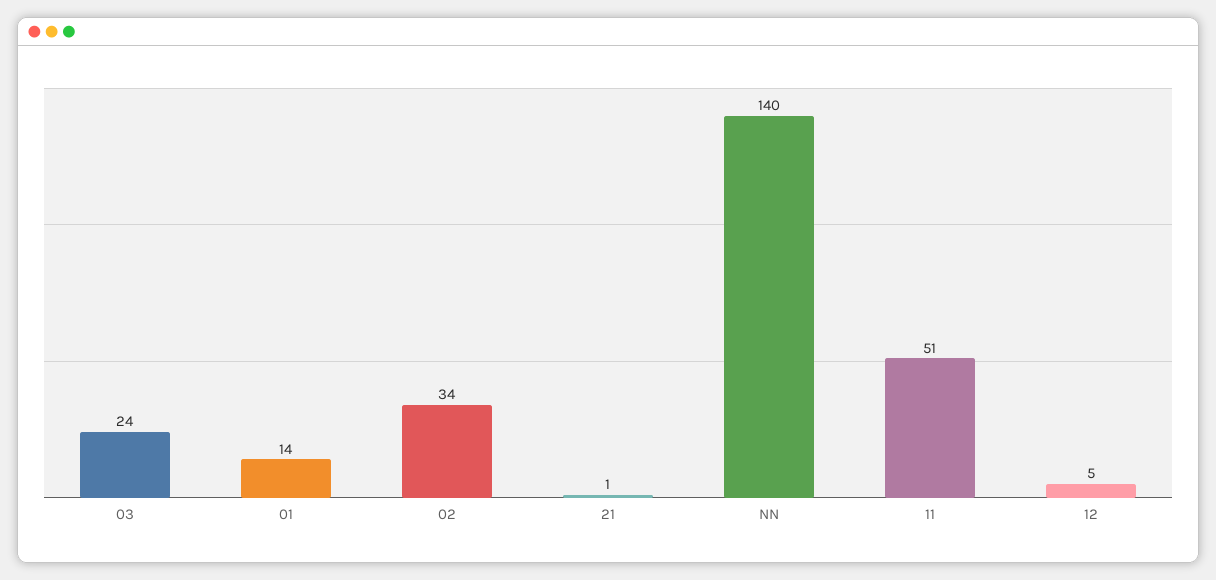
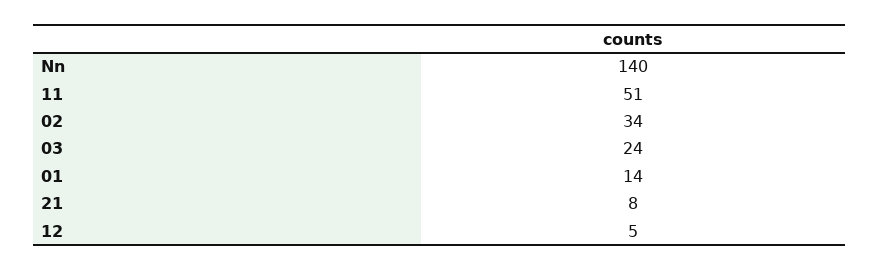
  {
    "03": 24,
    "01": 14,
    "02": 34,
-   "21": 1,
+   "21": 8,
    "NN": 140,
    "11": 51,
    "12": 5
  }

